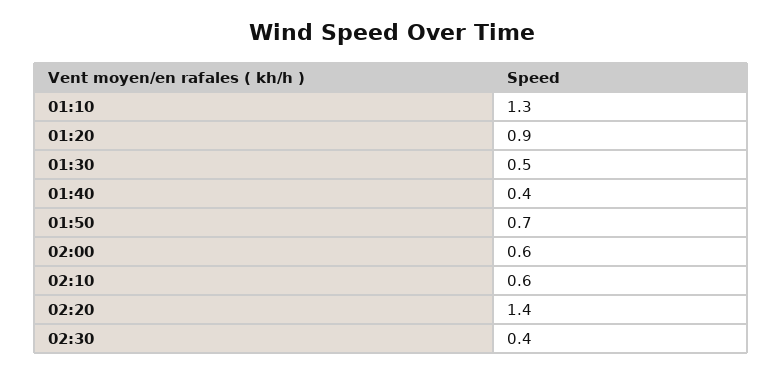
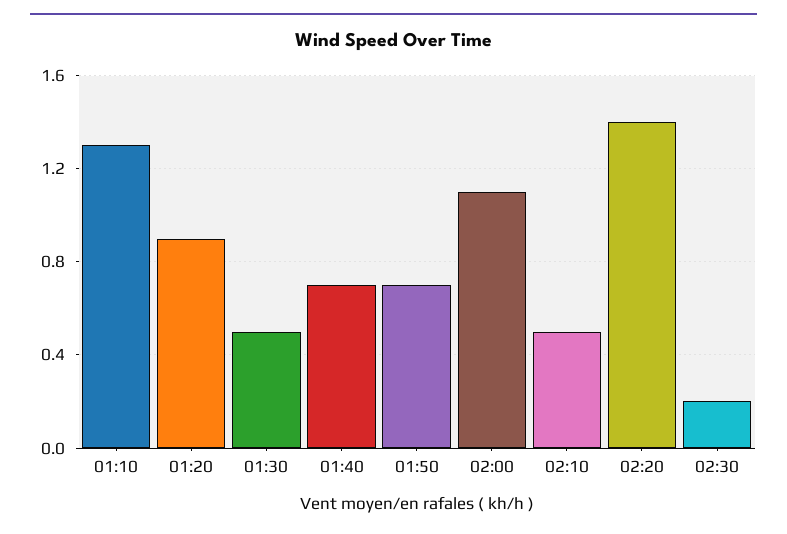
  {
    "01:10": 1.3,
    "01:20": 0.9,
    "01:30": 0.5,
-   "01:40": 0.4,
+   "01:40": 0.7,
    "01:50": 0.7,
-   "02:00": 0.6,
+   "02:00": 1.1,
-   "02:10": 0.6,
+   "02:10": 0.5,
    "02:20": 1.4,
-   "02:30": 0.4
+   "02:30": 0.2
  }

